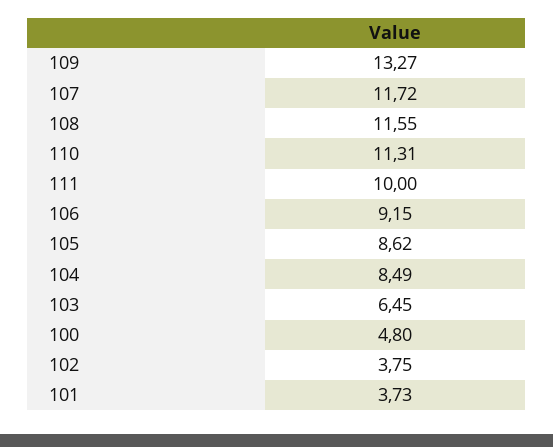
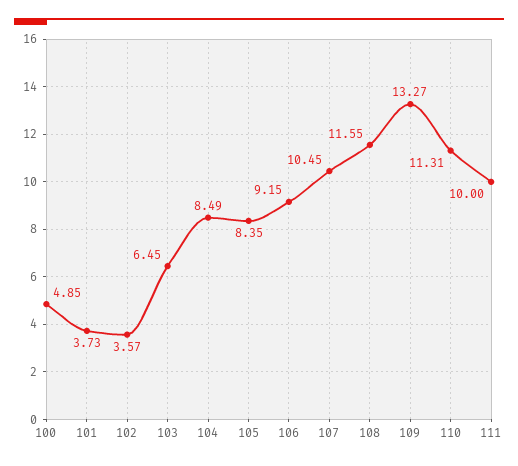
  {
    "109": 13.27,
-   "107": 11.72,
+   "107": 10.45,
    "108": 11.55,
    "110": 11.31,
    "111": 10,
    "106": 9.15,
-   "105": 8.62,
+   "105": 8.35,
    "104": 8.49,
    "103": 6.45,
-   "100": 4.8,
+   "100": 4.85,
-   "102": 3.75,
+   "102": 3.57,
    "101": 3.73
  }

